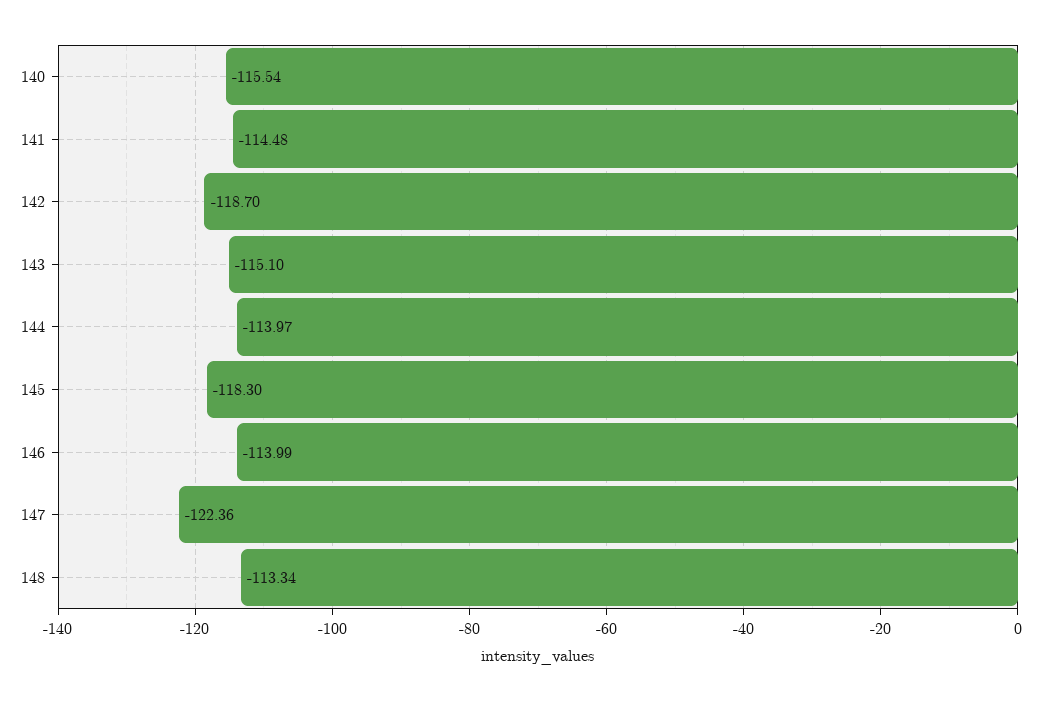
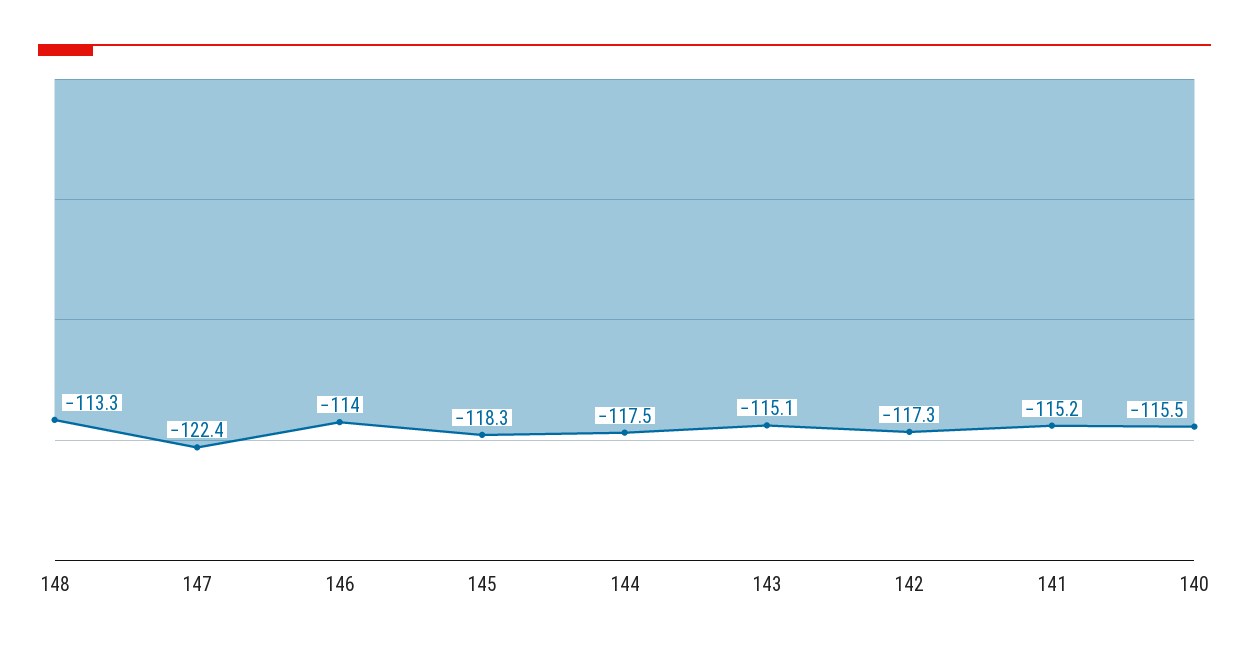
  {
    "140": -115.54,
-   "141": -114.48,
+   "141": -115.2,
-   "142": -118.7,
+   "142": -117.3,
    "143": -115.1,
-   "144": -113.97,
+   "144": -117.5,
    "145": -118.3,
    "146": -113.99,
    "147": -122.36,
    "148": -113.34
  }

